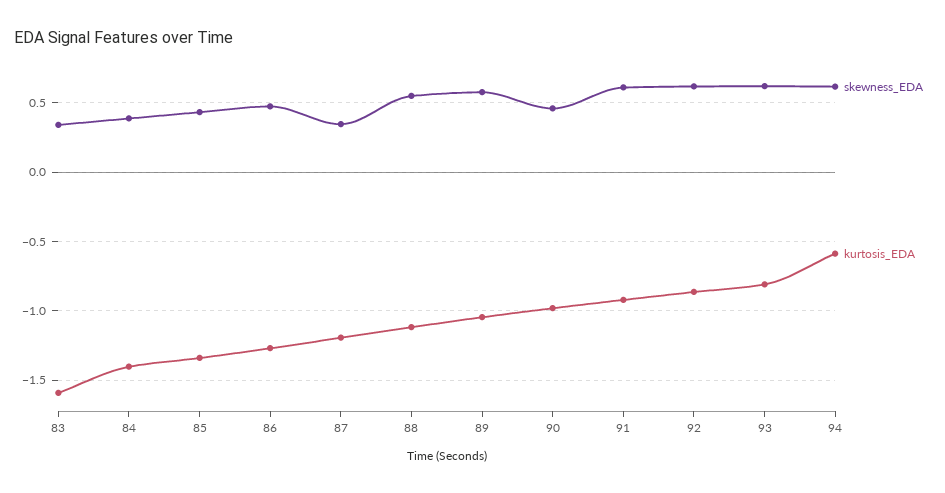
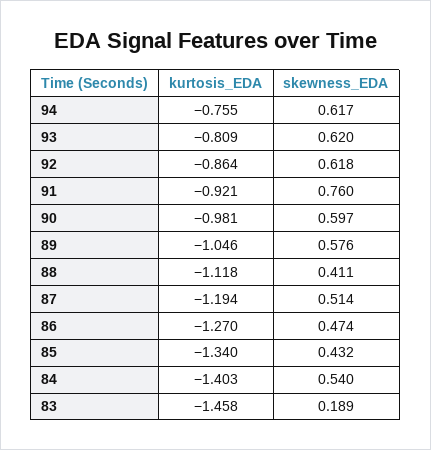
  {
    "skewness_EDA": {
-     "83": 0.35,
+     "83": 0.189,
-     "84": 0.4,
+     "84": 0.54,
      "85": 0.432,
      "86": 0.474,
-     "87": 0.35,
+     "87": 0.514,
-     "88": 0.55,
+     "88": 0.411,
      "89": 0.576,
-     "90": 0.45,
+     "90": 0.597,
-     "91": 0.6,
+     "91": 0.76,
      "92": 0.618,
      "93": 0.62,
      "94": 0.617
    },
    "kurtosis_EDA": {
-     "83": -1.6,
+     "83": -1.458,
      "84": -1.403,
      "85": -1.34,
      "86": -1.27,
      "87": -1.194,
      "88": -1.118,
      "89": -1.046,
      "90": -0.981,
      "91": -0.921,
      "92": -0.864,
      "93": -0.809,
-     "94": -0.6
+     "94": -0.755
    }
  }

